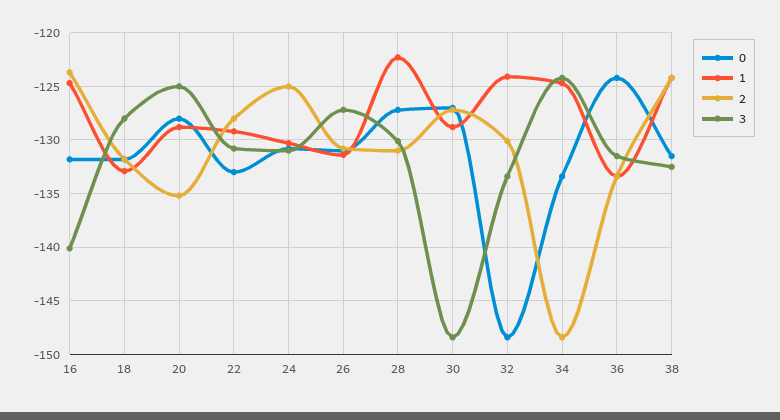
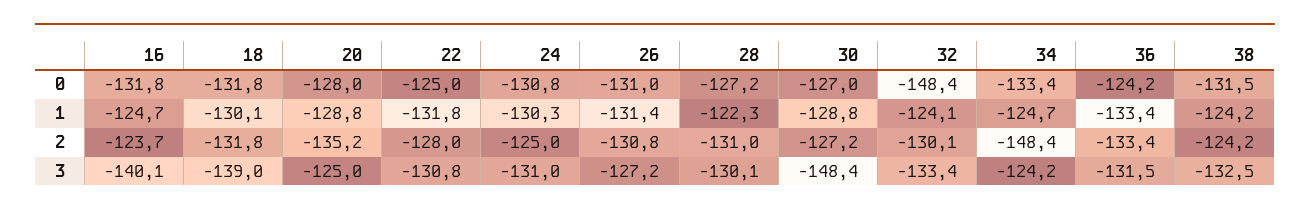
  {
    "0": {
      "16": -131.8,
      "18": -131.8,
      "20": -128,
-     "22": -133,
+     "22": -125,
      "24": -130.8,
      "26": -131,
      "28": -127.2,
      "30": -127,
      "32": -148.4,
      "34": -133.4,
      "36": -124.2,
      "38": -131.5
    },
    "1": {
      "16": -124.7,
-     "18": -133,
+     "18": -130.1,
      "20": -128.8,
-     "22": -129,
+     "22": -131.8,
      "24": -130.3,
      "26": -131.4,
      "28": -122.3,
      "30": -128.8,
      "32": -124.1,
      "34": -124.7,
      "36": -133.4,
      "38": -124.2
    },
    "2": {
      "16": -123.7,
      "18": -131.8,
      "20": -135.2,
      "22": -128,
      "24": -125,
      "26": -130.8,
      "28": -131,
      "30": -127.2,
      "32": -130.1,
      "34": -148.4,
      "36": -133.4,
      "38": -124.2
    },
    "3": {
      "16": -140.1,
-     "18": -128,
+     "18": -139,
      "20": -125,
      "22": -130.8,
      "24": -131,
      "26": -127.2,
      "28": -130.1,
      "30": -148.4,
      "32": -133.4,
      "34": -124.2,
      "36": -131.5,
      "38": -132.5
    }
  }

